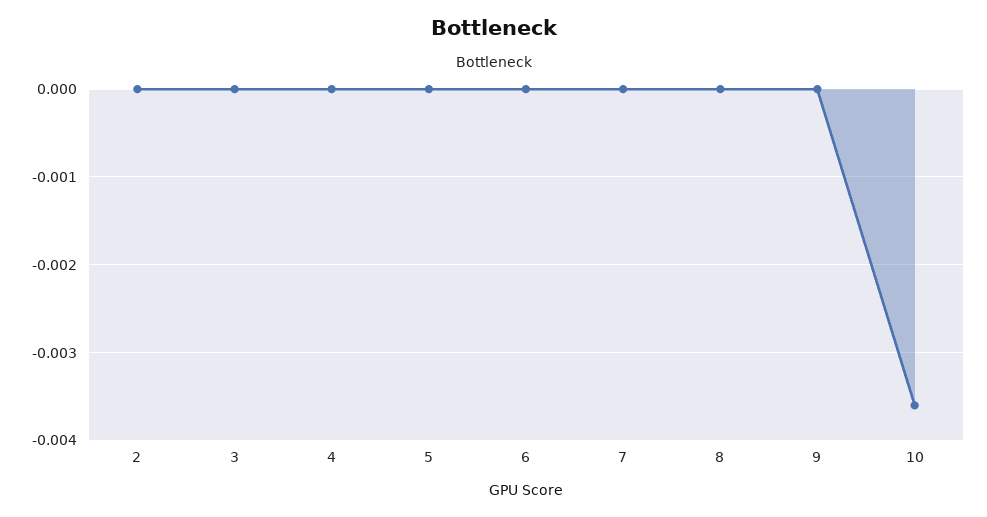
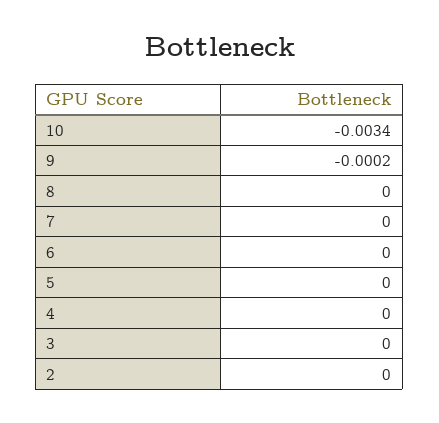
  {
    "2": 0,
    "3": 0,
    "4": 0,
    "5": 0,
    "6": 0,
    "7": 0,
    "8": 0,
-   "9": 0,
+   "9": -0.0002,
-   "10": -0.0036
+   "10": -0.0034
  }

